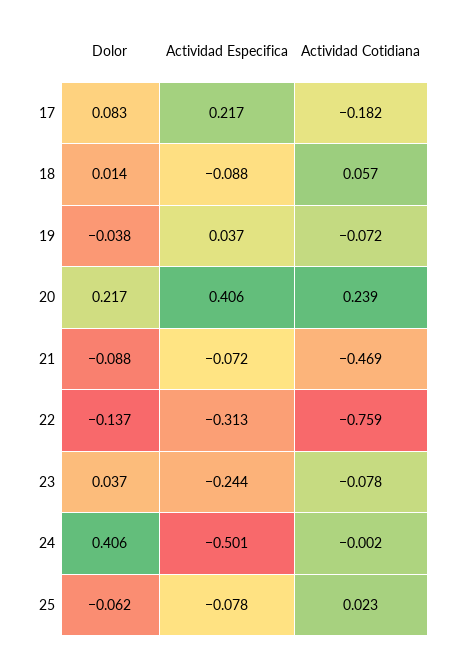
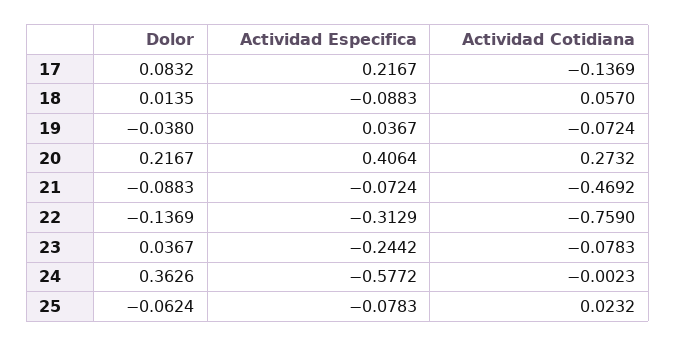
  {
    "Dolor": {
      "17": 0.0832,
      "18": 0.0135,
      "19": -0.038,
      "20": 0.2167,
      "21": -0.0883,
      "22": -0.1369,
      "23": 0.0367,
-     "24": 0.406,
+     "24": 0.3626,
      "25": -0.0624
    },
    "Actividad Especifica": {
      "17": 0.2167,
      "18": -0.0883,
      "19": 0.0367,
      "20": 0.4064,
      "21": -0.0724,
      "22": -0.3129,
      "23": -0.2442,
-     "24": -0.501,
+     "24": -0.5772,
      "25": -0.0783
    },
    "Actividad Cotidiana": {
-     "17": -0.182,
+     "17": -0.1369,
      "18": 0.057,
      "19": -0.0724,
-     "20": 0.239,
+     "20": 0.2732,
      "21": -0.4692,
      "22": -0.759,
      "23": -0.0783,
      "24": -0.0023,
      "25": 0.0232
    }
  }

